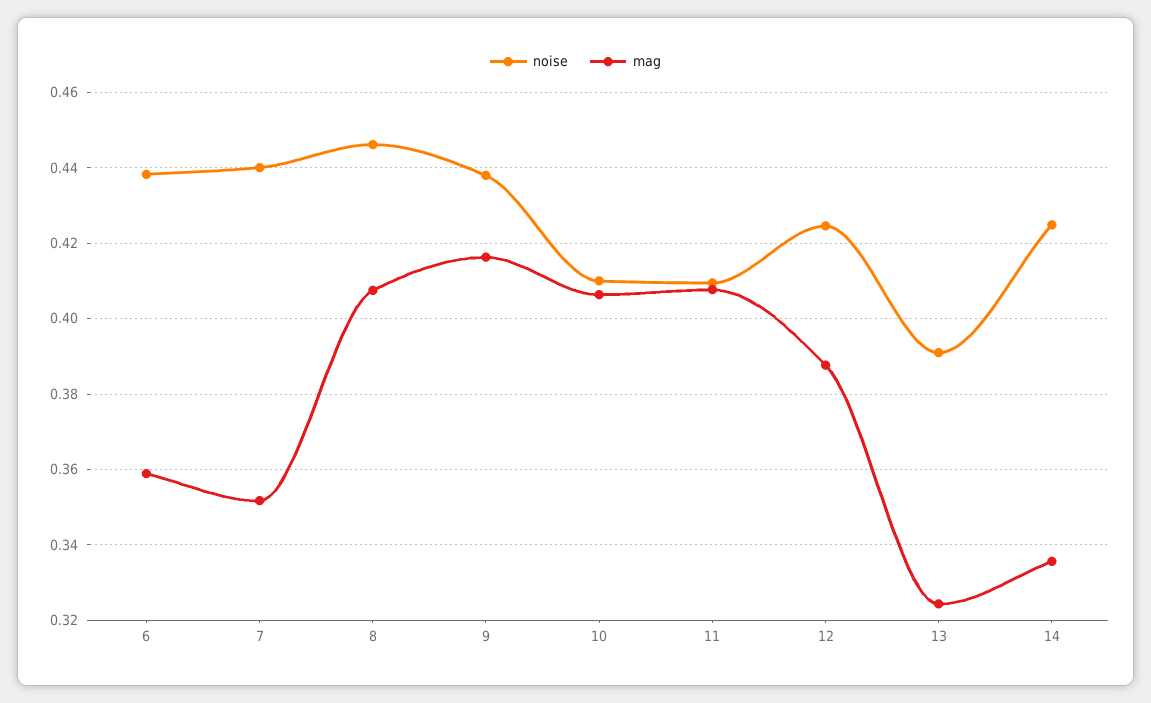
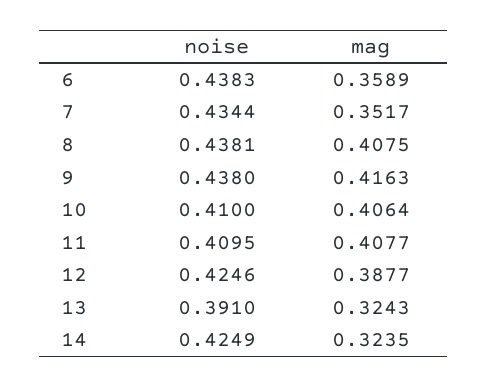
  {
    "noise": {
      "6": 0.4383,
-     "7": 0.44,
+     "7": 0.4344,
-     "8": 0.446,
+     "8": 0.4381,
      "9": 0.438,
      "10": 0.41,
      "11": 0.4095,
      "12": 0.4246,
      "13": 0.391,
      "14": 0.4249
    },
    "mag": {
      "6": 0.3589,
      "7": 0.3517,
      "8": 0.4075,
      "9": 0.4163,
      "10": 0.4064,
      "11": 0.4077,
      "12": 0.3877,
      "13": 0.3243,
-     "14": 0.336
+     "14": 0.3235
    }
  }

